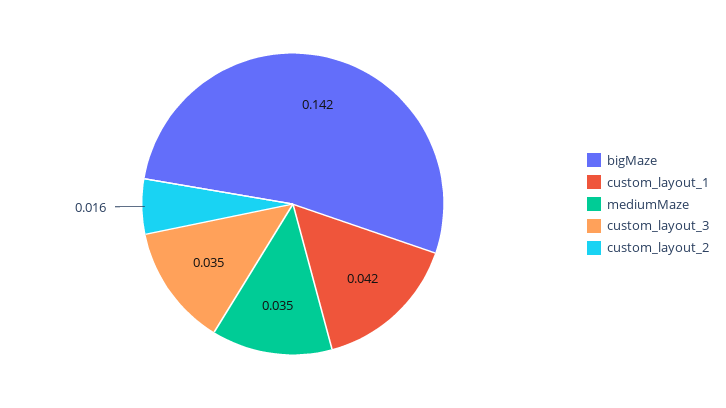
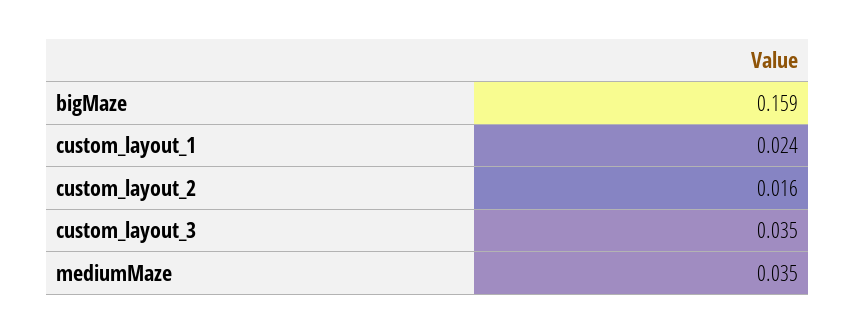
  {
-   "bigMaze": 0.142,
+   "bigMaze": 0.159,
-   "custom_layout_1": 0.042,
+   "custom_layout_1": 0.024,
    "mediumMaze": 0.035,
    "custom_layout_3": 0.035,
    "custom_layout_2": 0.016
  }

